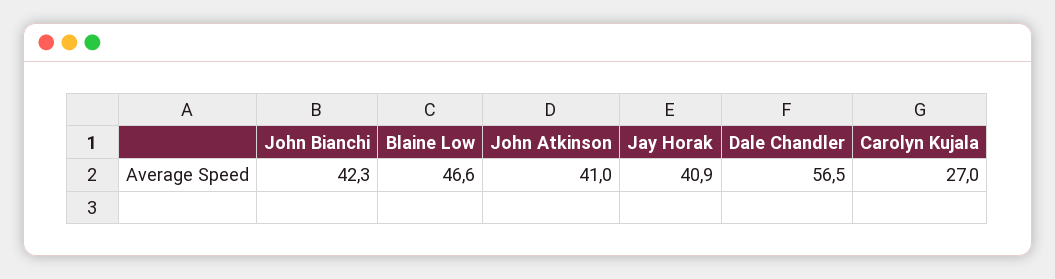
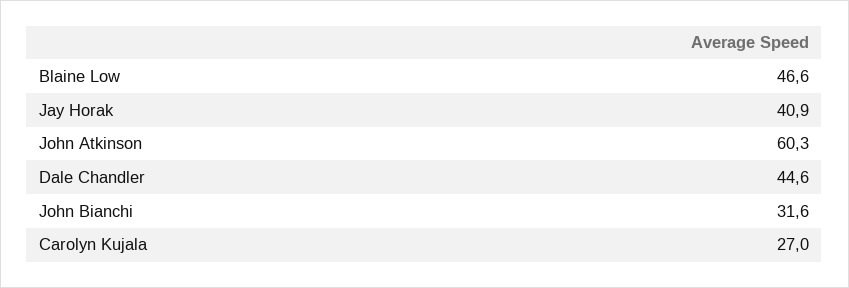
  {
-   "John Bianchi": 42.3,
+   "John Bianchi": 31.6,
    "Blaine Low": 46.6,
-   "John Atkinson": 41,
+   "John Atkinson": 60.3,
    "Jay Horak": 40.9,
-   "Dale Chandler": 56.5,
+   "Dale Chandler": 44.6,
    "Carolyn Kujala": 27
  }

